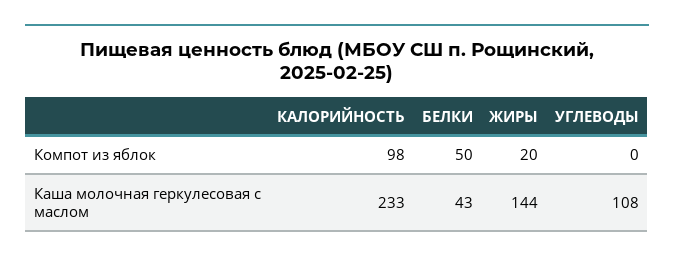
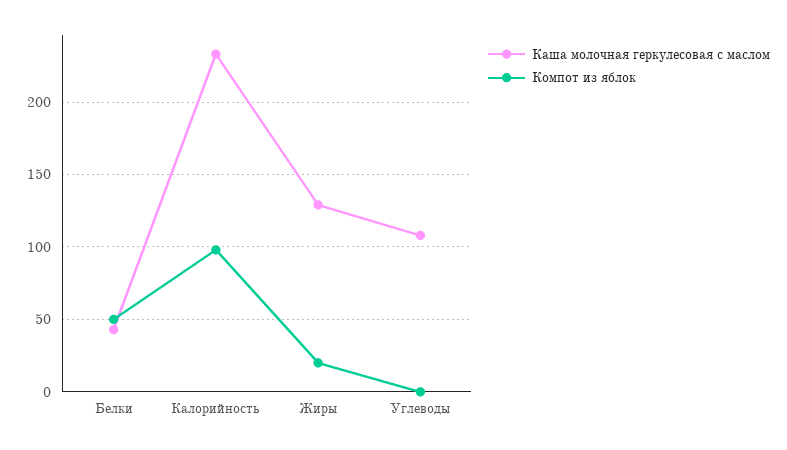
  {
    "Компот из яблок": {
      "КАЛОРИЙНОСТЬ": 98,
      "БЕЛКИ": 50,
      "ЖИРЫ": 20,
      "УГЛЕВОДЫ": 0
    },
    "Каша молочная геркулесовая с маслом": {
      "КАЛОРИЙНОСТЬ": 233,
      "БЕЛКИ": 43,
-     "ЖИРЫ": 144,
+     "ЖИРЫ": 130,
      "УГЛЕВОДЫ": 108
    }
  }

